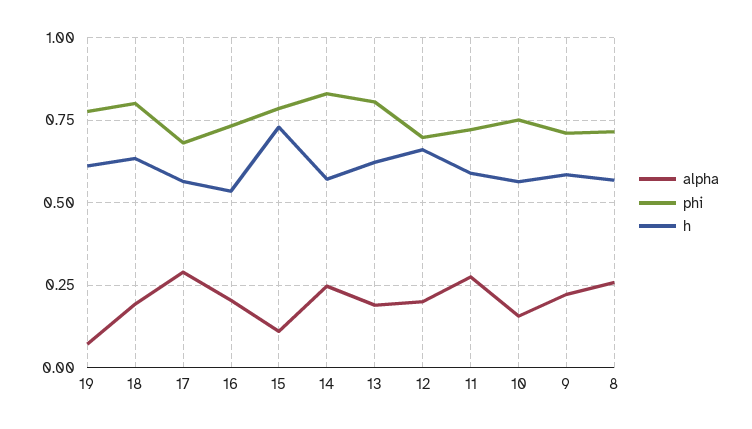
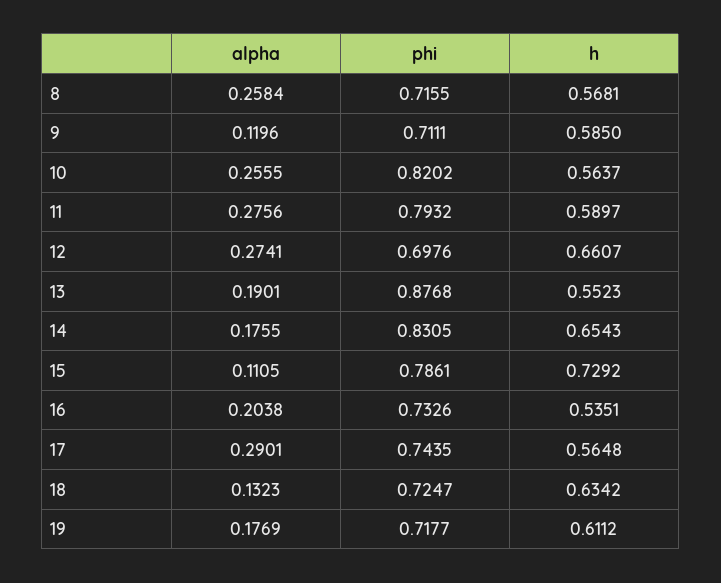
  {
    "alpha": {
-     "19": 0.075,
+     "19": 0.1769,
-     "18": 0.2,
+     "18": 0.1323,
      "17": 0.2901,
      "16": 0.2038,
      "15": 0.1105,
-     "14": 0.25,
+     "14": 0.1755,
      "13": 0.1901,
-     "12": 0.2,
+     "12": 0.2741,
      "11": 0.2756,
-     "10": 0.15,
+     "10": 0.2555,
-     "9": 0.225,
+     "9": 0.1196,
      "8": 0.2584
    },
    "phi": {
-     "19": 0.775,
+     "19": 0.7177,
-     "18": 0.8,
+     "18": 0.7247,
-     "17": 0.675,
+     "17": 0.7435,
      "16": 0.7326,
      "15": 0.7861,
      "14": 0.8305,
-     "13": 0.8,
+     "13": 0.8768,
      "12": 0.6976,
-     "11": 0.725,
+     "11": 0.7932,
-     "10": 0.75,
+     "10": 0.8202,
      "9": 0.7111,
      "8": 0.7155
    },
    "h": {
      "19": 0.6112,
      "18": 0.6342,
      "17": 0.5648,
      "16": 0.5351,
      "15": 0.7292,
-     "14": 0.575,
+     "14": 0.6543,
-     "13": 0.625,
+     "13": 0.5523,
      "12": 0.6607,
      "11": 0.5897,
      "10": 0.5637,
      "9": 0.585,
      "8": 0.5681
    }
  }

